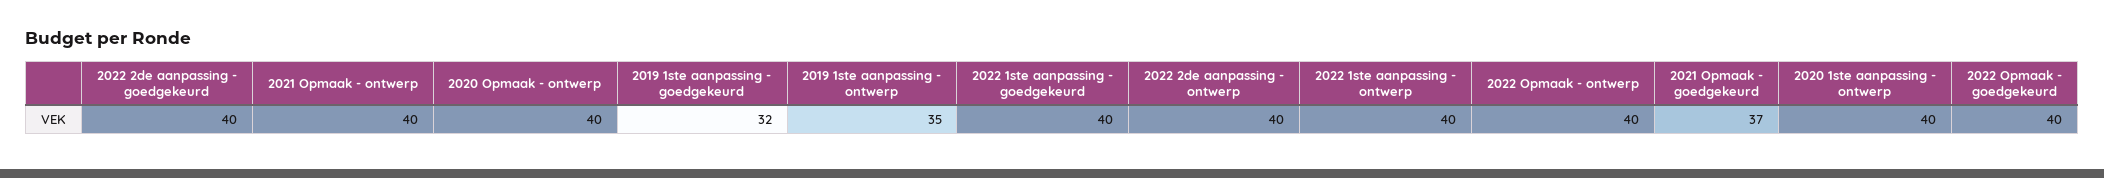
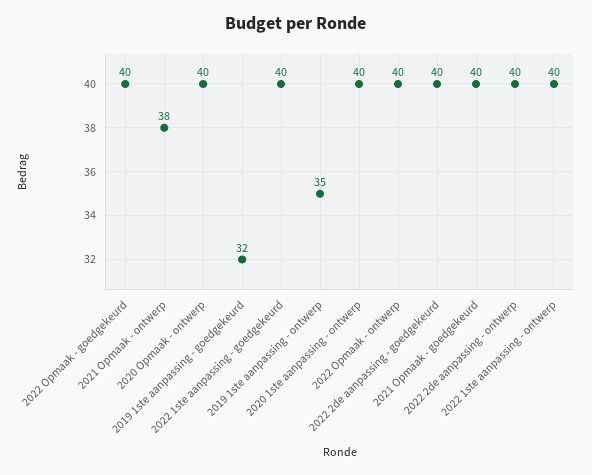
  {
    "2022 2de aanpassing - goedgekeurd": 40,
-   "2021 Opmaak - ontwerp": 40,
+   "2021 Opmaak - ontwerp": 38,
    "2020 Opmaak - ontwerp": 40,
    "2019 1ste aanpassing - goedgekeurd": 32,
    "2019 1ste aanpassing - ontwerp": 35,
    "2022 1ste aanpassing - goedgekeurd": 40,
    "2022 2de aanpassing - ontwerp": 40,
    "2022 1ste aanpassing - ontwerp": 40,
    "2022 Opmaak - ontwerp": 40,
-   "2021 Opmaak - goedgekeurd": 37,
+   "2021 Opmaak - goedgekeurd": 40,
    "2020 1ste aanpassing - ontwerp": 40,
    "2022 Opmaak - goedgekeurd": 40
  }

